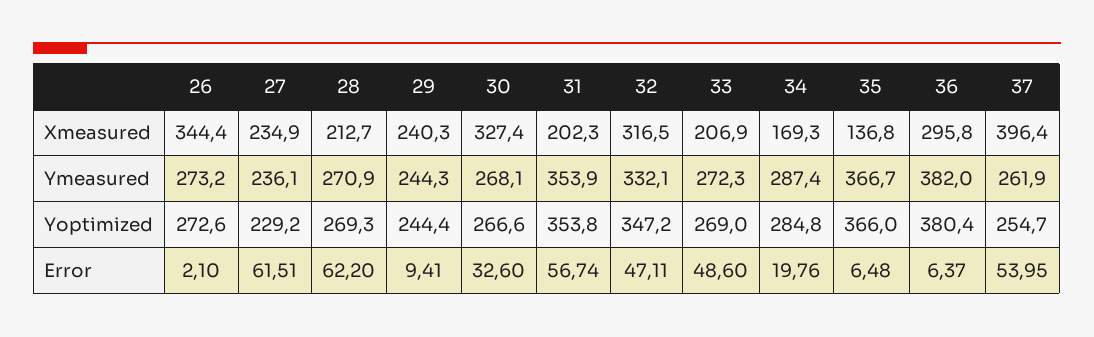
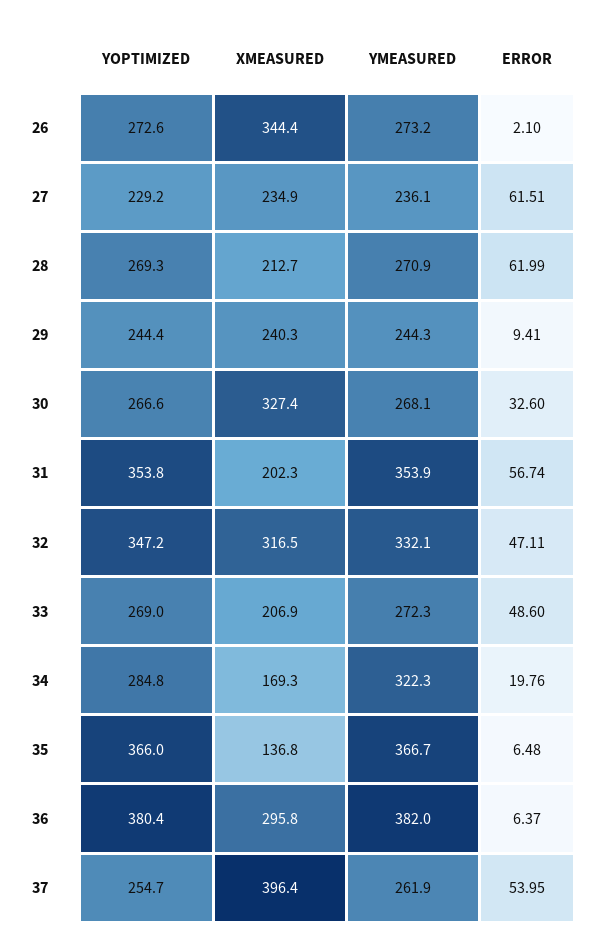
  {
    "26": {
      "Xmeasured": 344.4,
      "Ymeasured": 273.2,
      "Yoptimized": 272.6,
      "Error": 2.1
    },
    "27": {
      "Xmeasured": 234.9,
      "Ymeasured": 236.1,
      "Yoptimized": 229.2,
      "Error": 61.51
    },
    "28": {
      "Xmeasured": 212.7,
      "Ymeasured": 270.9,
      "Yoptimized": 269.3,
-     "Error": 62.2
+     "Error": 61.99
    },
    "29": {
      "Xmeasured": 240.3,
      "Ymeasured": 244.3,
      "Yoptimized": 244.4,
      "Error": 9.41
    },
    "30": {
      "Xmeasured": 327.4,
      "Ymeasured": 268.1,
      "Yoptimized": 266.6,
      "Error": 32.6
    },
    "31": {
      "Xmeasured": 202.3,
      "Ymeasured": 353.9,
      "Yoptimized": 353.8,
      "Error": 56.74
    },
    "32": {
      "Xmeasured": 316.5,
      "Ymeasured": 332.1,
      "Yoptimized": 347.2,
      "Error": 47.11
    },
    "33": {
      "Xmeasured": 206.9,
      "Ymeasured": 272.3,
      "Yoptimized": 269,
      "Error": 48.6
    },
    "34": {
      "Xmeasured": 169.3,
-     "Ymeasured": 287.4,
+     "Ymeasured": 322.3,
      "Yoptimized": 284.8,
      "Error": 19.76
    },
    "35": {
      "Xmeasured": 136.8,
      "Ymeasured": 366.7,
      "Yoptimized": 366,
      "Error": 6.48
    },
    "36": {
      "Xmeasured": 295.8,
      "Ymeasured": 382,
      "Yoptimized": 380.4,
      "Error": 6.37
    },
    "37": {
      "Xmeasured": 396.4,
      "Ymeasured": 261.9,
      "Yoptimized": 254.7,
      "Error": 53.95
    }
  }

